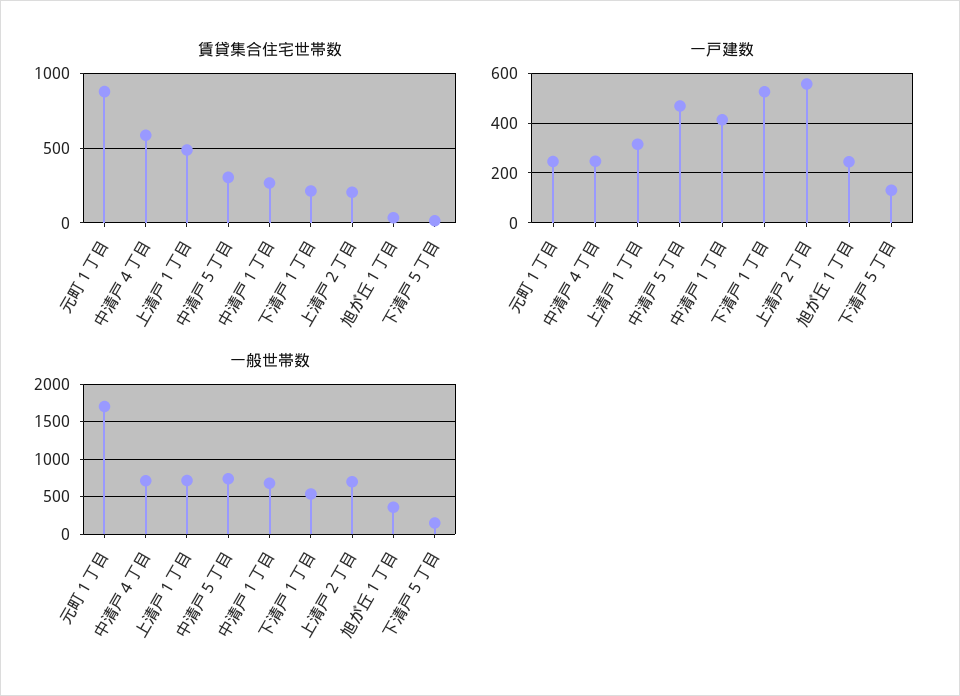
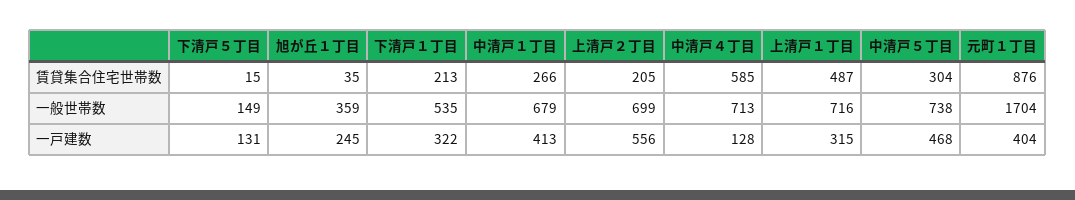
  {
    "賃貸集合住宅世帯数": {
      "元町１丁目": 876,
      "中清戸４丁目": 585,
      "上清戸１丁目": 487,
      "中清戸５丁目": 304,
      "中清戸１丁目": 266,
      "下清戸１丁目": 213,
      "上清戸２丁目": 205,
      "旭が丘１丁目": 35,
      "下清戸５丁目": 15
    },
    "一戸建数": {
-     "元町１丁目": 250,
+     "元町１丁目": 404,
-     "中清戸４丁目": 250,
+     "中清戸４丁目": 128,
      "上清戸１丁目": 315,
      "中清戸５丁目": 468,
      "中清戸１丁目": 413,
-     "下清戸１丁目": 525,
+     "下清戸１丁目": 322,
      "上清戸２丁目": 556,
      "旭が丘１丁目": 245,
      "下清戸５丁目": 131
    },
    "一般世帯数": {
      "元町１丁目": 1704,
      "中清戸４丁目": 713,
      "上清戸１丁目": 716,
      "中清戸５丁目": 738,
      "中清戸１丁目": 679,
      "下清戸１丁目": 535,
      "上清戸２丁目": 699,
      "旭が丘１丁目": 359,
      "下清戸５丁目": 149
    }
  }

